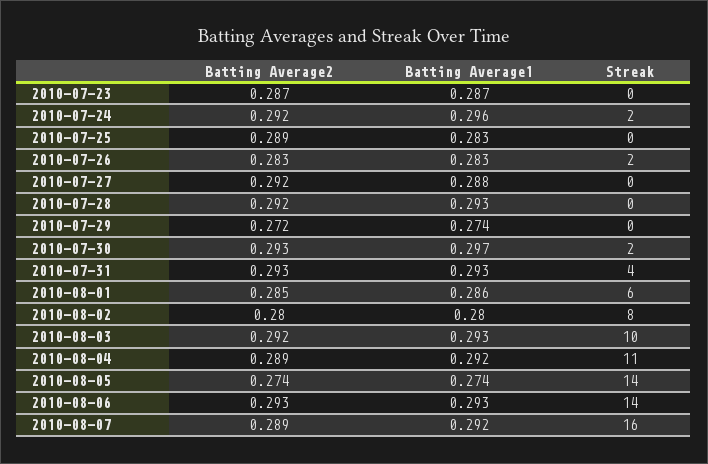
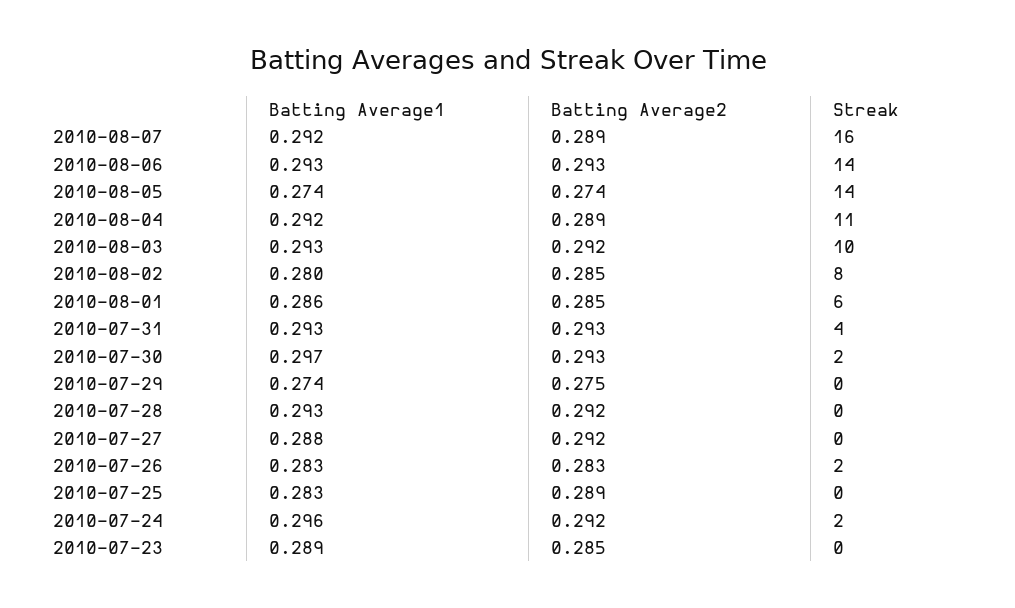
  {
    "Batting Average2": {
-     "2010-07-23": 0.287,
+     "2010-07-23": 0.285,
      "2010-07-24": 0.292,
      "2010-07-25": 0.289,
      "2010-07-26": 0.283,
      "2010-07-27": 0.292,
      "2010-07-28": 0.292,
-     "2010-07-29": 0.272,
+     "2010-07-29": 0.275,
      "2010-07-30": 0.293,
      "2010-07-31": 0.293,
      "2010-08-01": 0.285,
-     "2010-08-02": 0.28,
+     "2010-08-02": 0.285,
      "2010-08-03": 0.292,
      "2010-08-04": 0.289,
      "2010-08-05": 0.274,
      "2010-08-06": 0.293,
      "2010-08-07": 0.289
    },
    "Batting Average1": {
-     "2010-07-23": 0.287,
+     "2010-07-23": 0.289,
      "2010-07-24": 0.296,
      "2010-07-25": 0.283,
      "2010-07-26": 0.283,
      "2010-07-27": 0.288,
      "2010-07-28": 0.293,
      "2010-07-29": 0.274,
      "2010-07-30": 0.297,
      "2010-07-31": 0.293,
      "2010-08-01": 0.286,
      "2010-08-02": 0.28,
      "2010-08-03": 0.293,
      "2010-08-04": 0.292,
      "2010-08-05": 0.274,
      "2010-08-06": 0.293,
      "2010-08-07": 0.292
    },
    "Streak": {
      "2010-07-23": 0,
      "2010-07-24": 2,
      "2010-07-25": 0,
      "2010-07-26": 2,
      "2010-07-27": 0,
      "2010-07-28": 0,
      "2010-07-29": 0,
      "2010-07-30": 2,
      "2010-07-31": 4,
      "2010-08-01": 6,
      "2010-08-02": 8,
      "2010-08-03": 10,
      "2010-08-04": 11,
      "2010-08-05": 14,
      "2010-08-06": 14,
      "2010-08-07": 16
    }
  }

